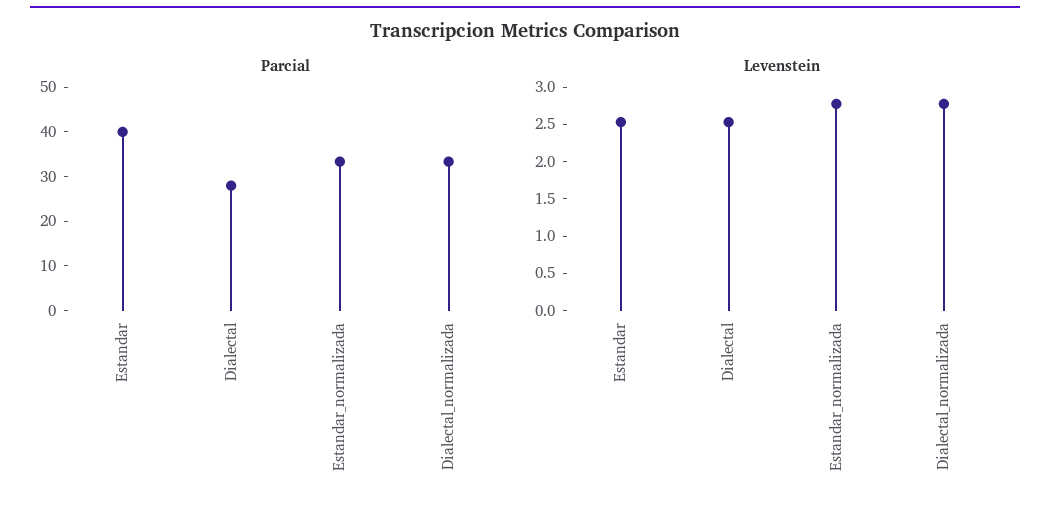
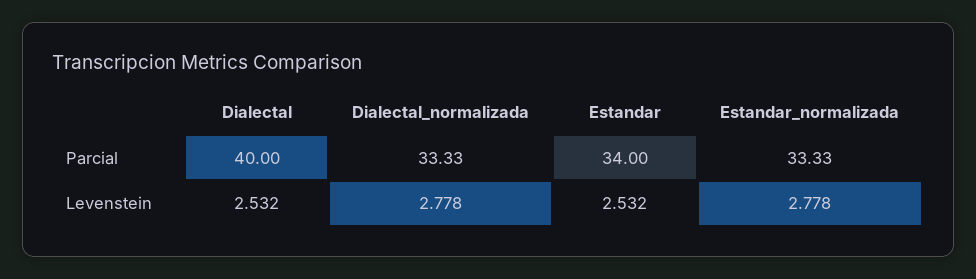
  {
    "Parcial": {
-     "Estandar": 40,
+     "Estandar": 34,
-     "Dialectal": 28,
+     "Dialectal": 40,
      "Estandar_normalizada": 33.33,
      "Dialectal_normalizada": 33.33
    },
    "Levenstein": {
      "Estandar": 2.532,
      "Dialectal": 2.532,
      "Estandar_normalizada": 2.778,
      "Dialectal_normalizada": 2.778
    }
  }

